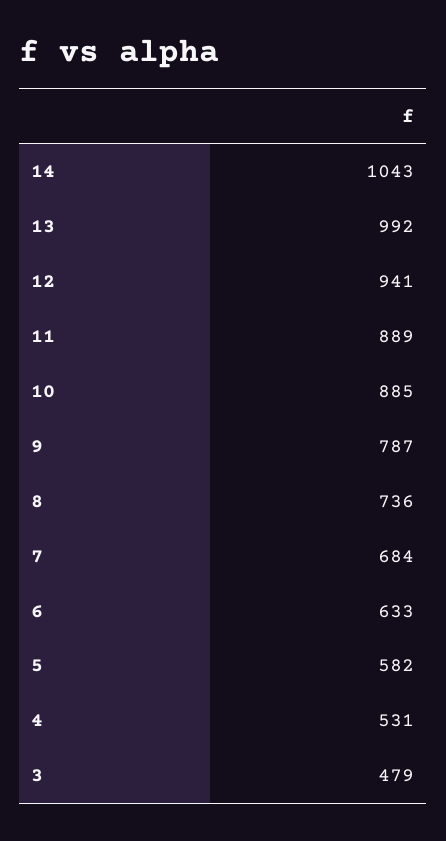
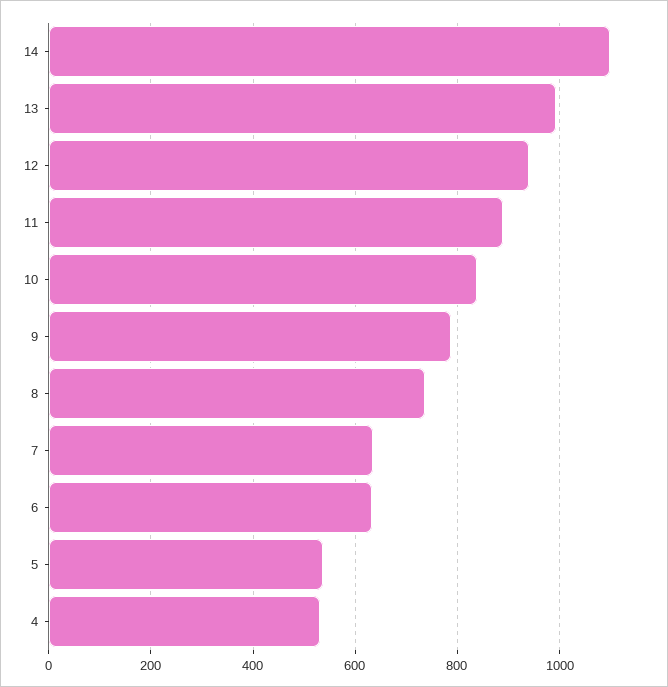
  {
-   "14": 1043,
+   "14": 1100,
    "13": 992,
    "12": 941,
    "11": 889,
-   "10": 885,
+   "10": 840,
    "9": 787,
    "8": 736,
-   "7": 684,
+   "7": 640,
    "6": 633,
-   "5": 582,
+   "5": 540,
-   "4": 531,
+   "4": 531
-   "3": 479
  }

